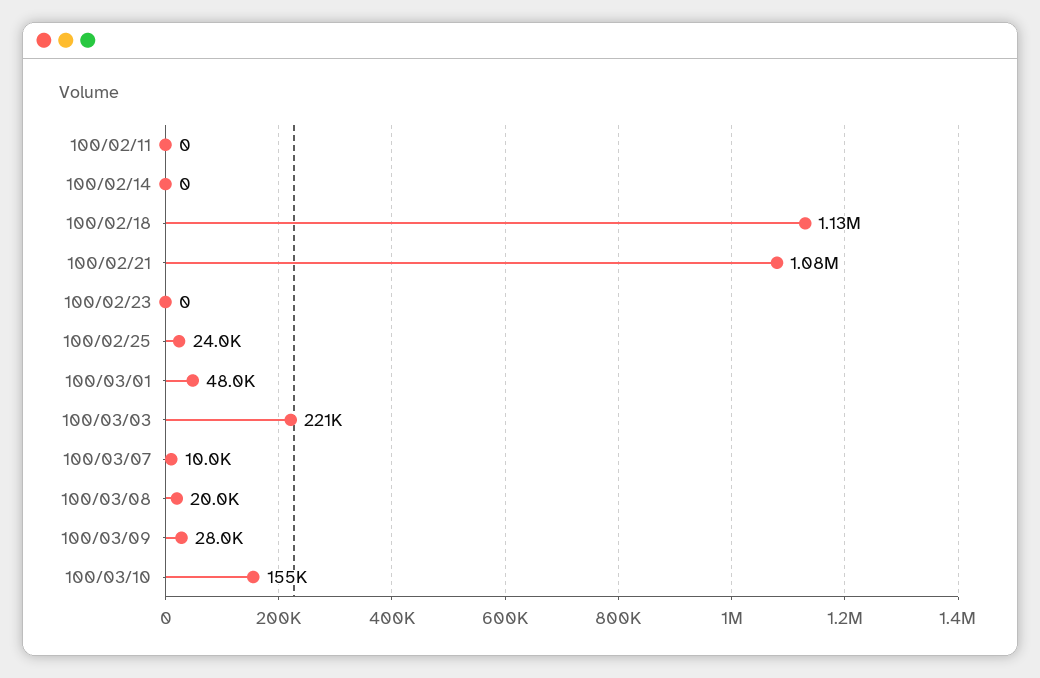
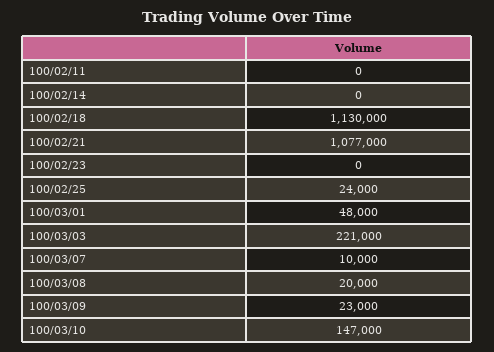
  {
    "100/02/11": 0,
    "100/02/14": 0,
    "100/02/18": 1130000,
    "100/02/21": 1077000,
    "100/02/23": 0,
    "100/02/25": 24000,
    "100/03/01": 48000,
    "100/03/03": 221000,
    "100/03/07": 10000,
    "100/03/08": 20000,
-   "100/03/09": 28000,
+   "100/03/09": 23000,
-   "100/03/10": 155000
+   "100/03/10": 147000
  }

